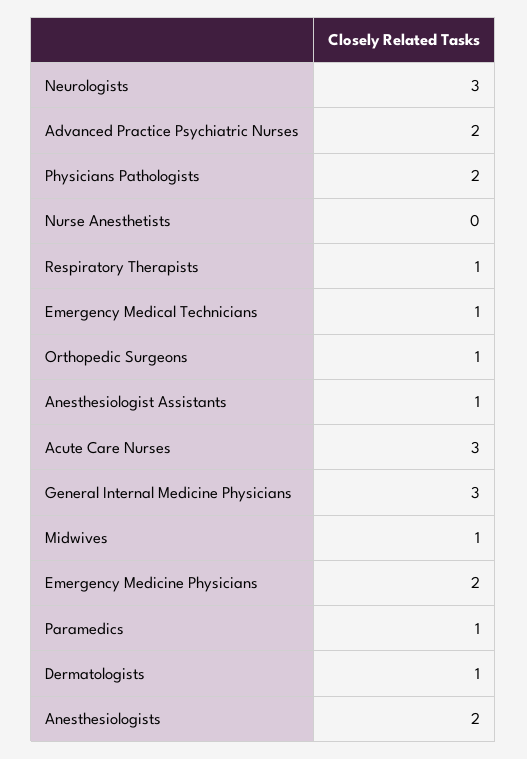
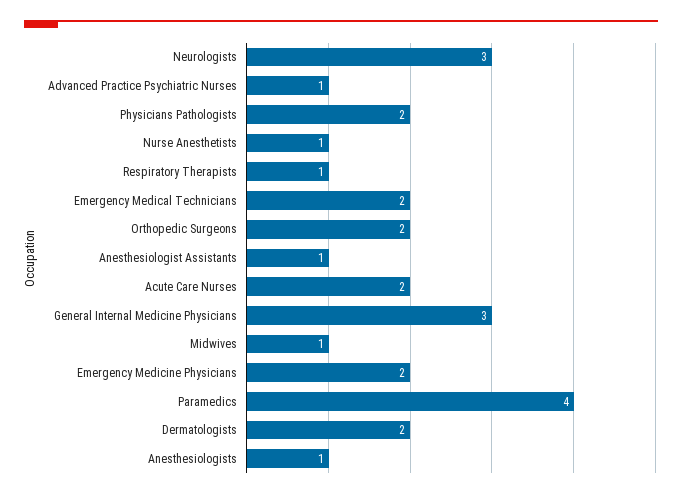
  {
    "Neurologists": 3,
-   "Advanced Practice Psychiatric Nurses": 2,
+   "Advanced Practice Psychiatric Nurses": 1,
    "Physicians Pathologists": 2,
-   "Nurse Anesthetists": 0,
+   "Nurse Anesthetists": 1,
    "Respiratory Therapists": 1,
-   "Emergency Medical Technicians": 1,
+   "Emergency Medical Technicians": 2,
-   "Orthopedic Surgeons": 1,
+   "Orthopedic Surgeons": 2,
    "Anesthesiologist Assistants": 1,
-   "Acute Care Nurses": 3,
+   "Acute Care Nurses": 2,
    "General Internal Medicine Physicians": 3,
    "Midwives": 1,
    "Emergency Medicine Physicians": 2,
-   "Paramedics": 1,
+   "Paramedics": 4,
-   "Dermatologists": 1,
+   "Dermatologists": 2,
-   "Anesthesiologists": 2
+   "Anesthesiologists": 1
  }

